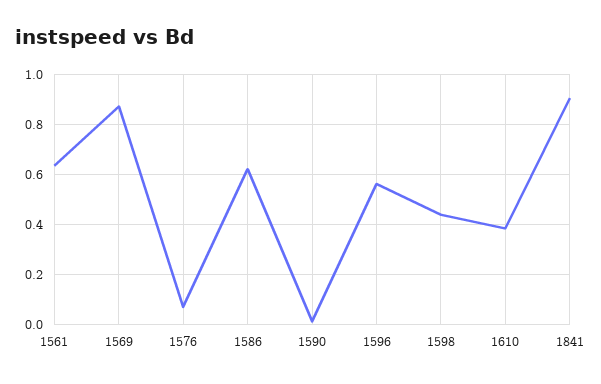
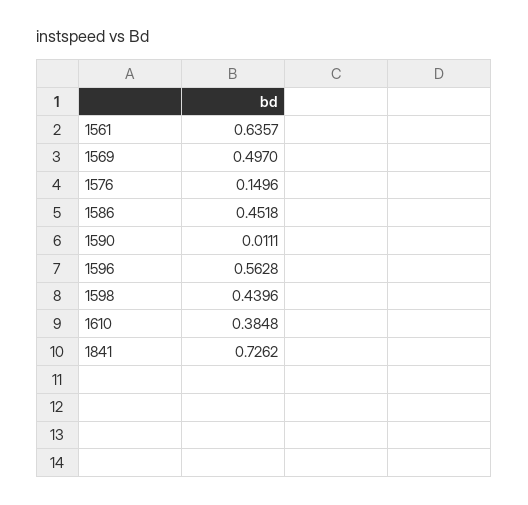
  {
    "1561": 0.6357,
-   "1569": 0.875,
+   "1569": 0.497,
-   "1576": 0.075,
+   "1576": 0.1496,
-   "1586": 0.625,
+   "1586": 0.4518,
    "1590": 0.0111,
    "1596": 0.5628,
    "1598": 0.4396,
    "1610": 0.3848,
-   "1841": 0.9
+   "1841": 0.7262
  }

